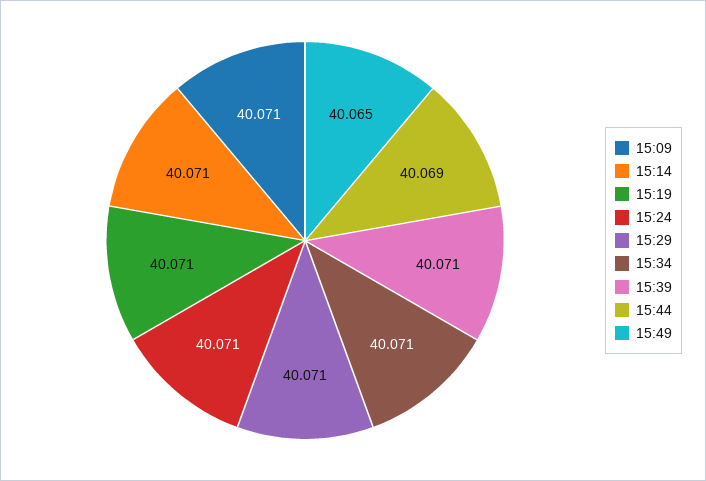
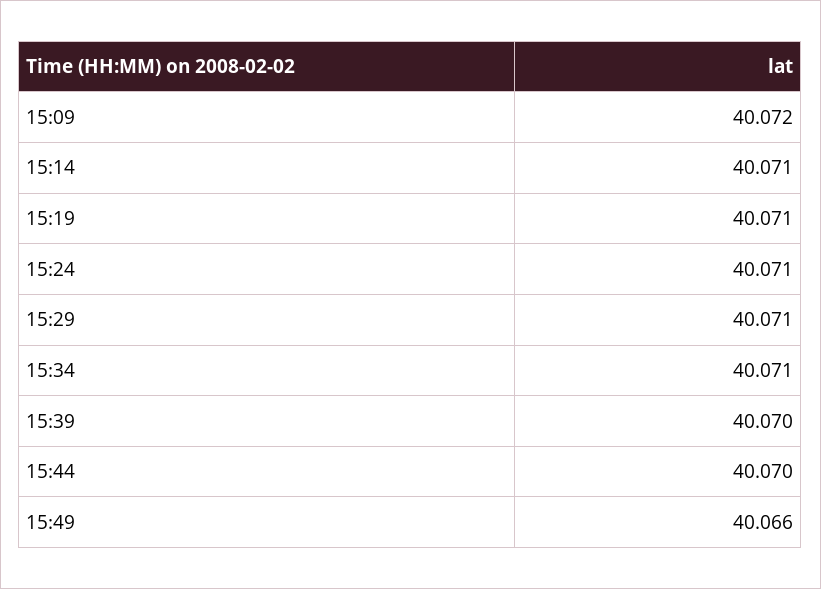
  {
-   "15:09": 40.071,
+   "15:09": 40.072,
    "15:14": 40.071,
    "15:19": 40.071,
    "15:24": 40.071,
    "15:29": 40.071,
    "15:34": 40.071,
-   "15:39": 40.071,
+   "15:39": 40.07,
-   "15:44": 40.069,
+   "15:44": 40.07,
-   "15:49": 40.065
+   "15:49": 40.066
  }

